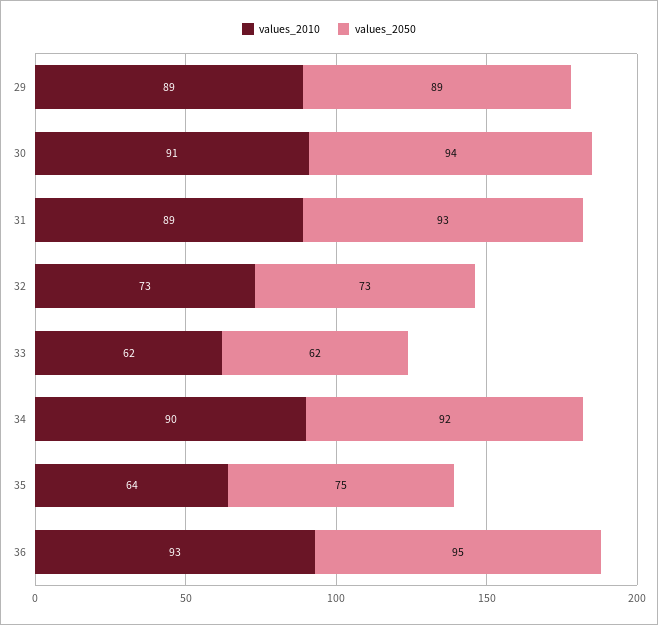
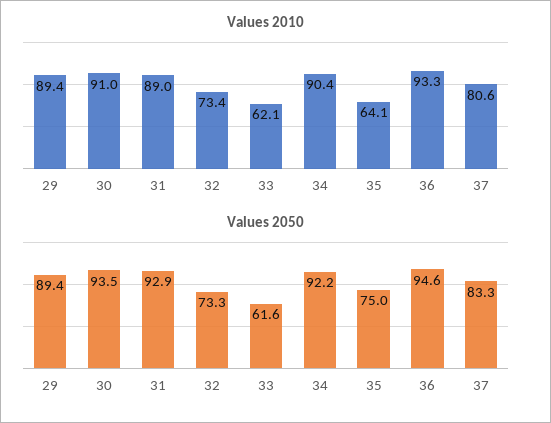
  {
    "values_2010": {
      "29": 89.4,
      "30": 91,
      "31": 89,
      "32": 73.4,
      "33": 62.1,
      "34": 90.4,
      "35": 64.1,
-     "36": 93.3
+     "36": 93.3,
+     "37": 80.6
    },
    "values_2050": {
      "29": 89.4,
      "30": 93.5,
      "31": 92.9,
      "32": 73.3,
      "33": 61.6,
      "34": 92.2,
      "35": 75,
-     "36": 94.6
+     "36": 94.6,
+     "37": 83.3
    }
  }

